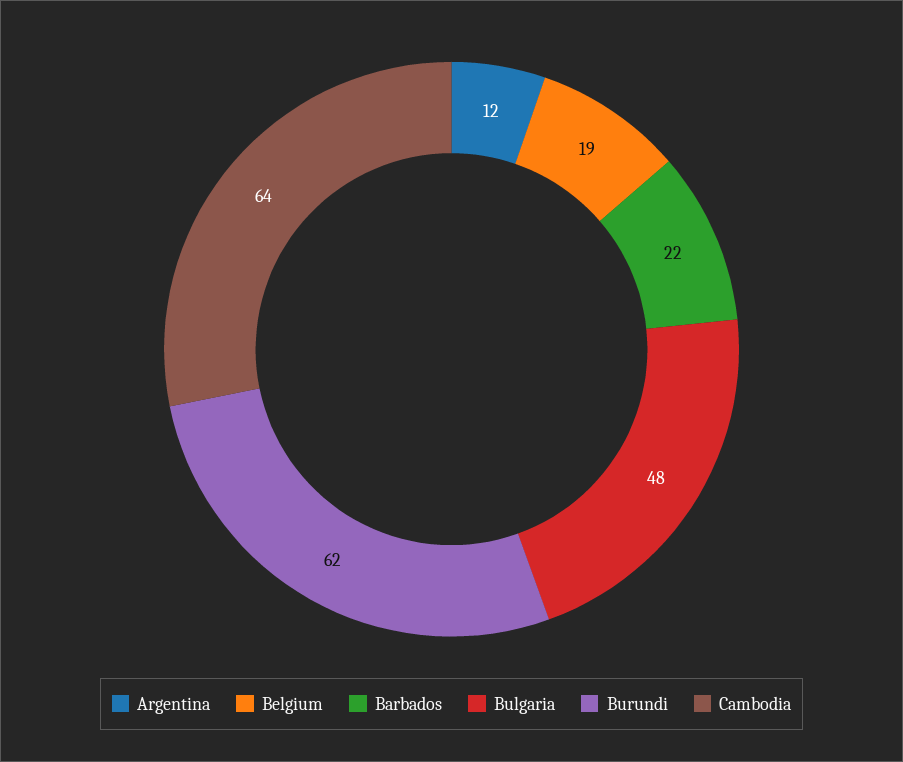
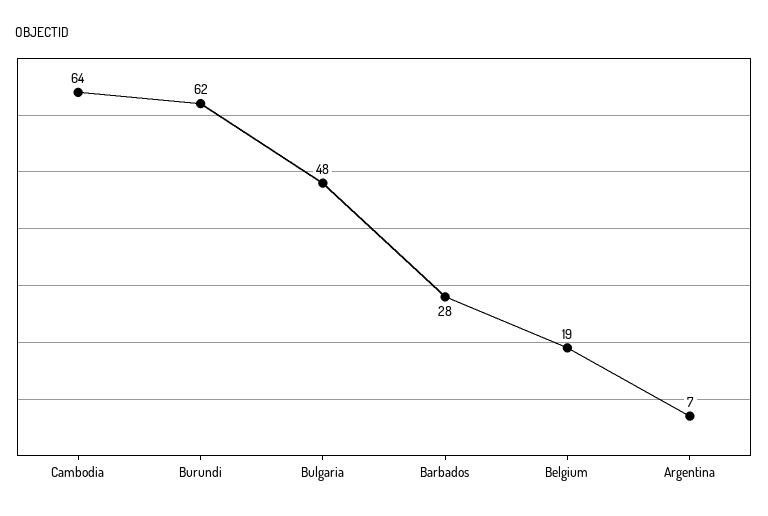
  {
-   "Argentina": 12,
+   "Argentina": 7,
    "Belgium": 19,
-   "Barbados": 22,
+   "Barbados": 28,
    "Bulgaria": 48,
    "Burundi": 62,
    "Cambodia": 64
  }

